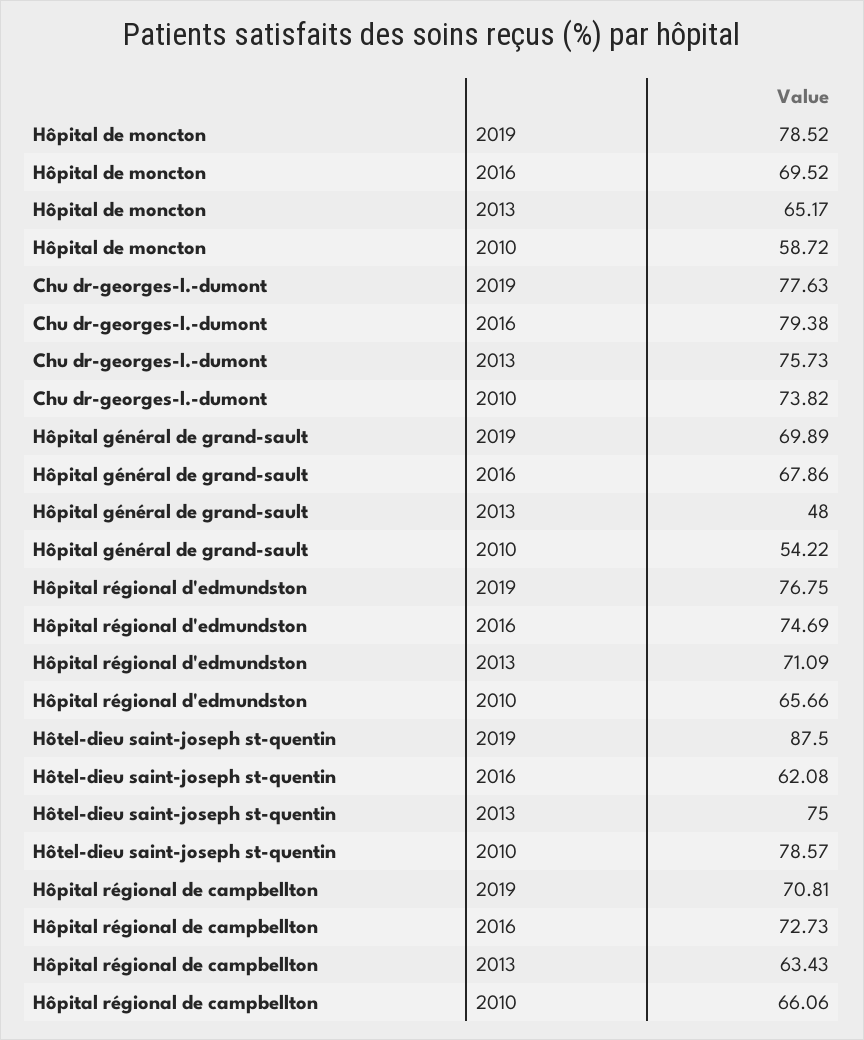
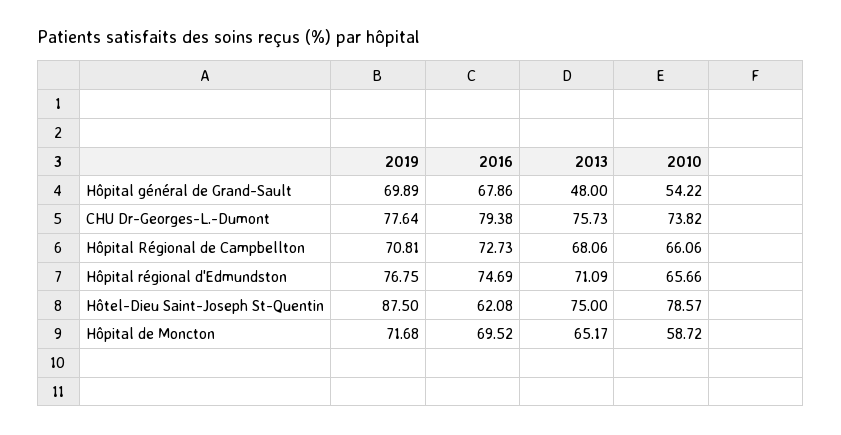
  {
    "Hôpital de moncton": {
-     "2019": 78.52,
+     "2019": 71.68,
      "2016": 69.52,
      "2013": 65.17,
      "2010": 58.72
    },
    "Chu dr-georges-l.-dumont": {
-     "2019": 77.63,
+     "2019": 77.64,
      "2016": 79.38,
      "2013": 75.73,
      "2010": 73.82
    },
    "Hôpital général de grand-sault": {
      "2019": 69.89,
      "2016": 67.86,
      "2013": 48,
      "2010": 54.22
    },
    "Hôpital régional d'edmundston": {
      "2019": 76.75,
      "2016": 74.69,
      "2013": 71.09,
      "2010": 65.66
    },
    "Hôtel-dieu saint-joseph st-quentin": {
      "2019": 87.5,
      "2016": 62.08,
      "2013": 75,
      "2010": 78.57
    },
    "Hôpital régional de campbellton": {
      "2019": 70.81,
      "2016": 72.73,
-     "2013": 63.43,
+     "2013": 68.06,
      "2010": 66.06
    }
  }

